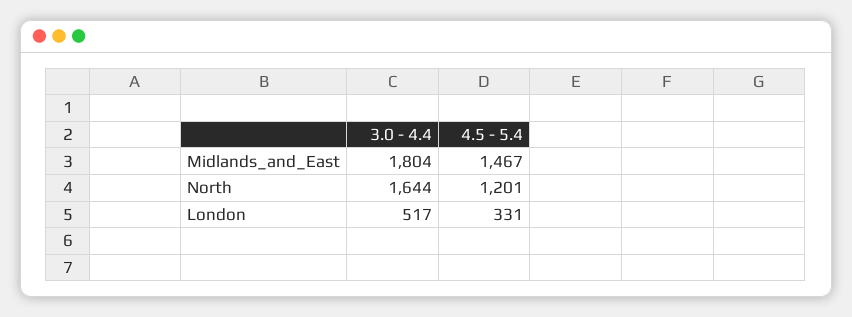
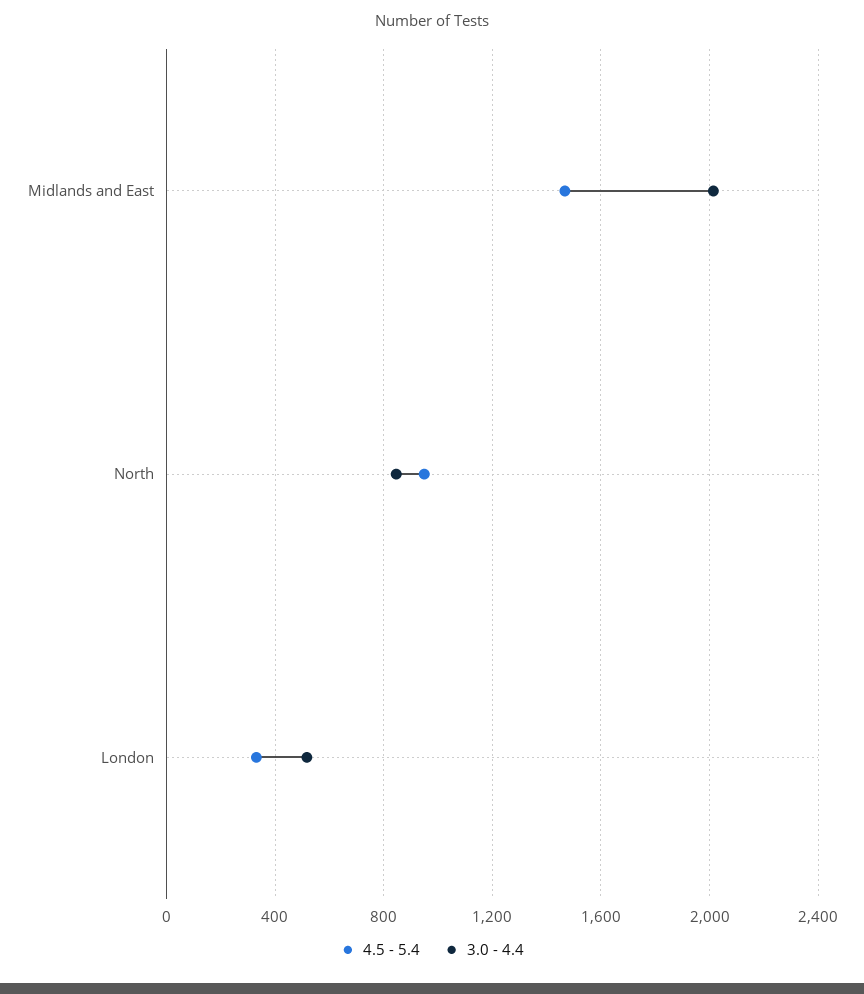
  {
    "3.0 - 4.4": {
-     "Midlands_and_East": 1804,
+     "Midlands_and_East": 2000,
-     "North": 1644,
+     "North": 850,
      "London": 517
    },
    "4.5 - 5.4": {
      "Midlands_and_East": 1467,
-     "North": 1201,
+     "North": 950,
      "London": 331
    }
  }

